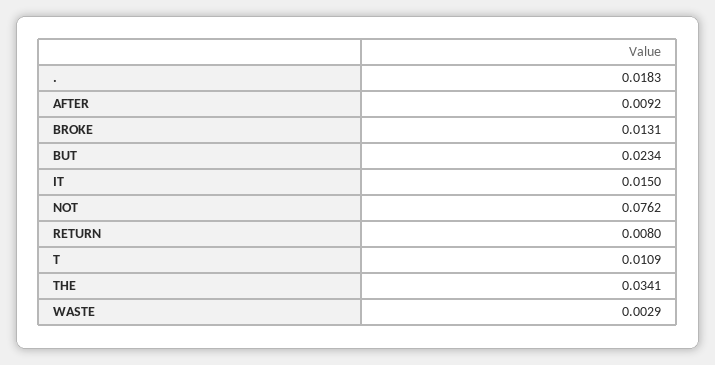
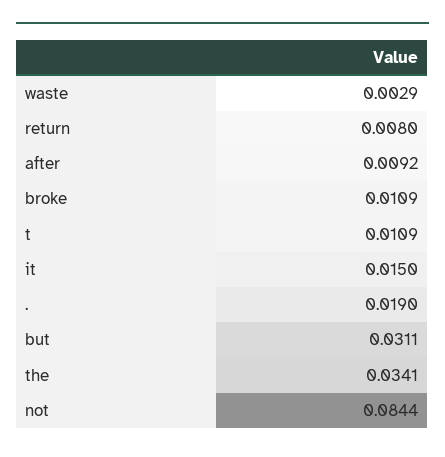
  {
-   ".": 0.0183,
+   ".": 0.019,
    "AFTER": 0.0092,
-   "BROKE": 0.0131,
+   "BROKE": 0.0109,
-   "BUT": 0.0234,
+   "BUT": 0.0311,
    "IT": 0.015,
-   "NOT": 0.0762,
+   "NOT": 0.0844,
    "RETURN": 0.008,
    "T": 0.0109,
    "THE": 0.0341,
    "WASTE": 0.0029
  }

